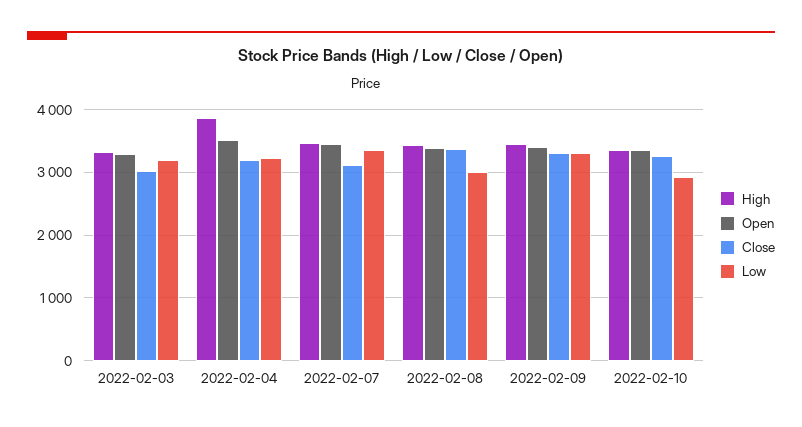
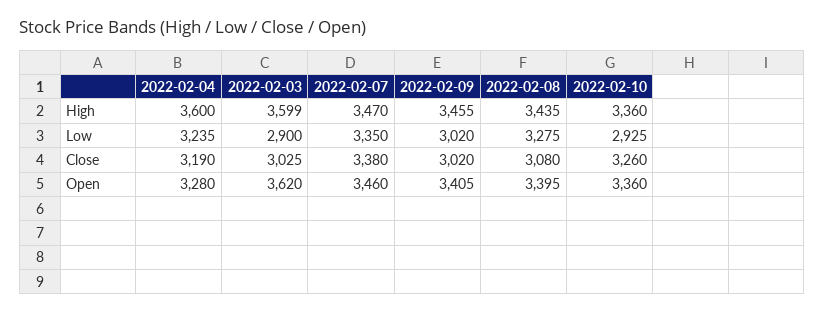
  {
    "High": {
-     "2022-02-03": 3300,
+     "2022-02-03": 3599,
-     "2022-02-04": 3900,
+     "2022-02-04": 3600,
      "2022-02-07": 3470,
      "2022-02-08": 3435,
      "2022-02-09": 3455,
      "2022-02-10": 3360
    },
    "Open": {
-     "2022-02-03": 3300,
+     "2022-02-03": 3620,
-     "2022-02-04": 3500,
+     "2022-02-04": 3280,
      "2022-02-07": 3460,
      "2022-02-08": 3395,
      "2022-02-09": 3405,
      "2022-02-10": 3360
    },
    "Close": {
      "2022-02-03": 3025,
      "2022-02-04": 3190,
-     "2022-02-07": 3100,
+     "2022-02-07": 3380,
-     "2022-02-08": 3400,
+     "2022-02-08": 3080,
-     "2022-02-09": 3300,
+     "2022-02-09": 3020,
      "2022-02-10": 3260
    },
    "Low": {
-     "2022-02-03": 3200,
+     "2022-02-03": 2900,
      "2022-02-04": 3235,
      "2022-02-07": 3350,
-     "2022-02-08": 3000,
+     "2022-02-08": 3275,
-     "2022-02-09": 3300,
+     "2022-02-09": 3020,
      "2022-02-10": 2925
    }
  }

